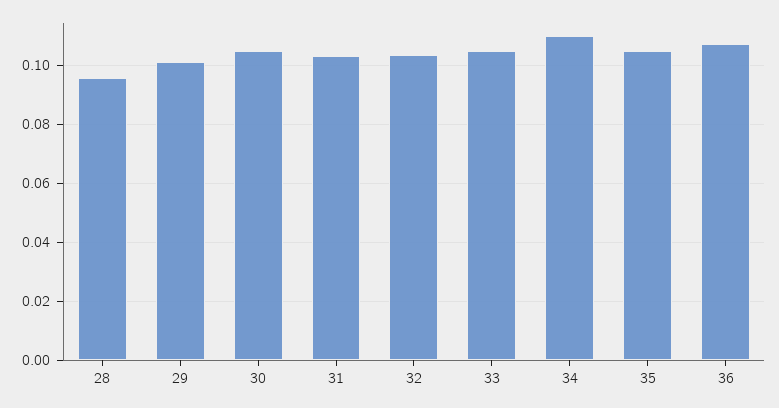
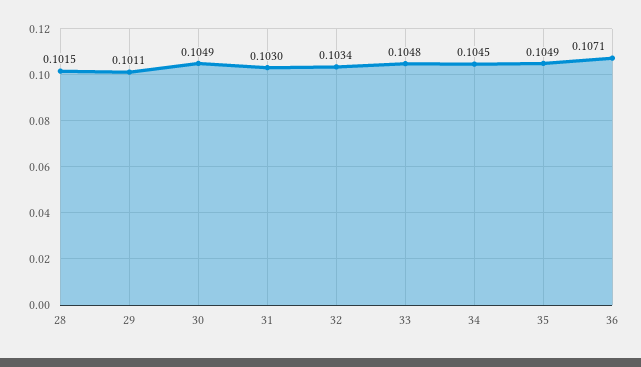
  {
-   "28": 0.095,
+   "28": 0.1015,
    "29": 0.1011,
    "30": 0.1049,
    "31": 0.103,
    "32": 0.1034,
    "33": 0.1048,
-   "34": 0.11,
+   "34": 0.1045,
    "35": 0.1049,
    "36": 0.1071
  }

